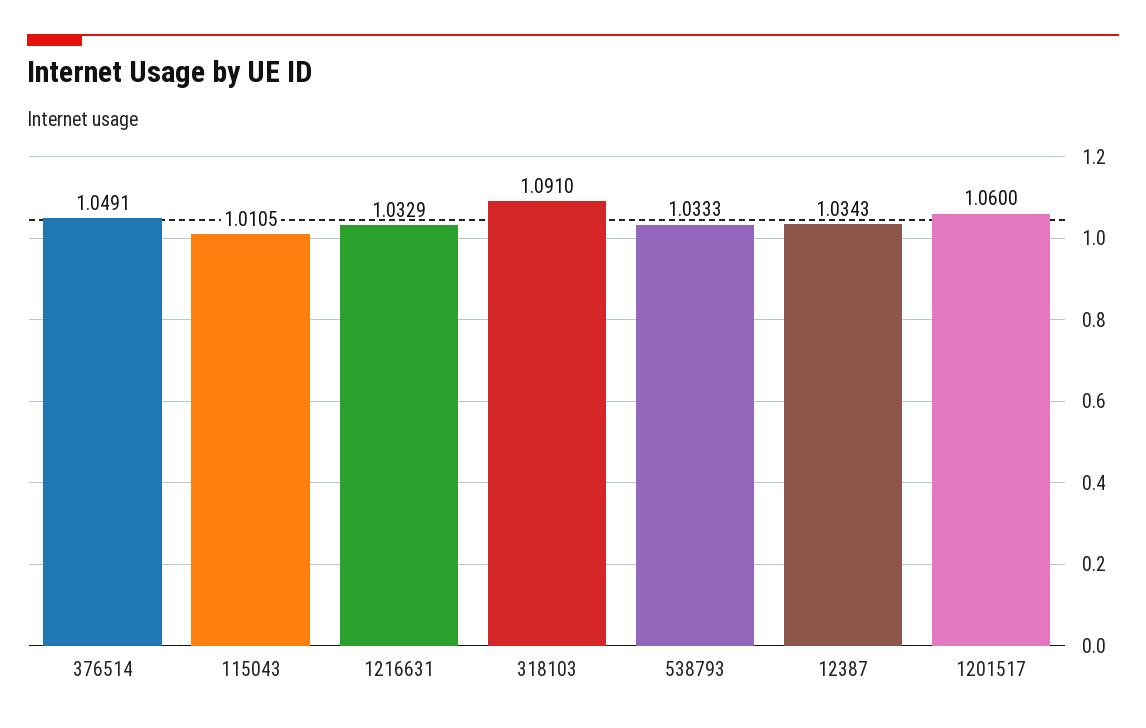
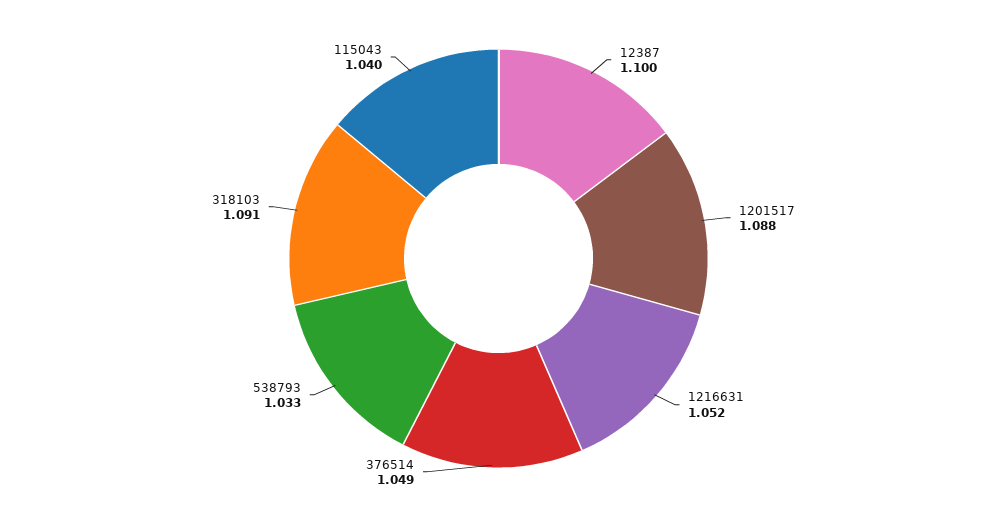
  {
    "376514": 1.0491,
-   "115043": 1.0105,
+   "115043": 1.04,
-   "1216631": 1.0329,
+   "1216631": 1.052,
    "318103": 1.091,
    "538793": 1.0333,
-   "12387": 1.0343,
+   "12387": 1.1,
-   "1201517": 1.06
+   "1201517": 1.088
  }

